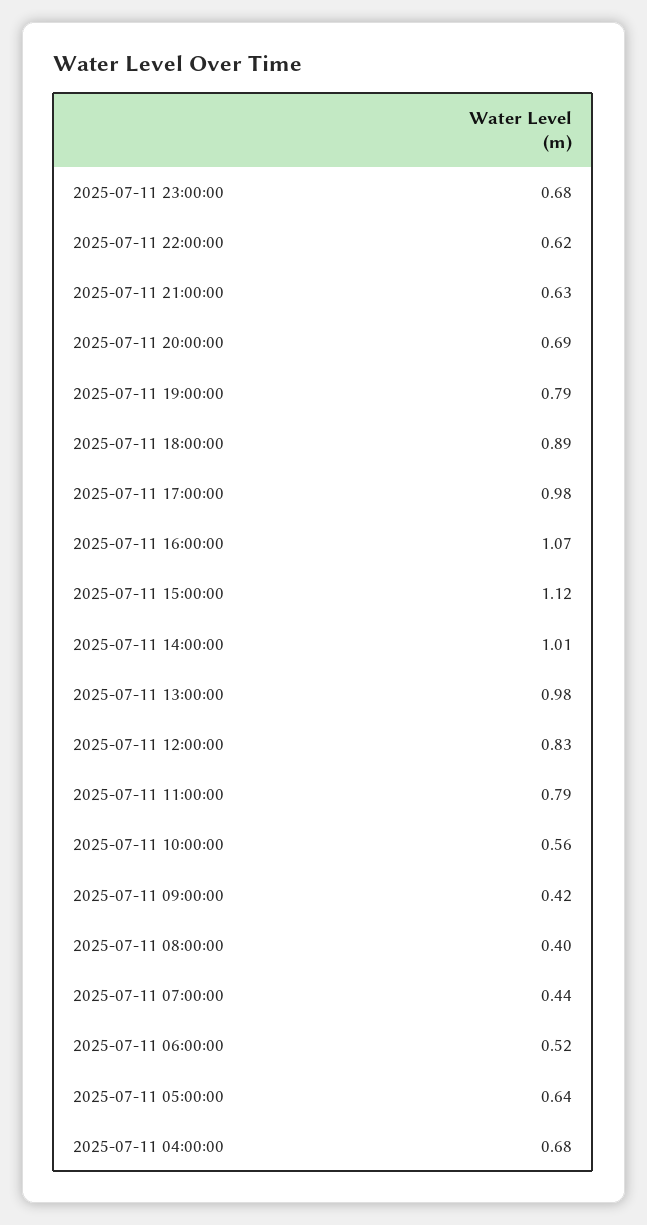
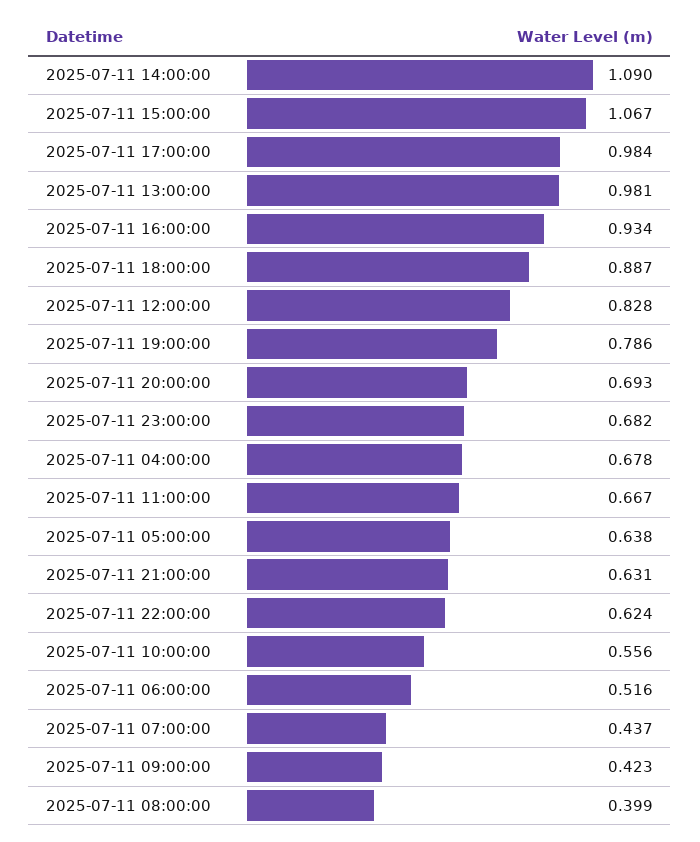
  {
    "2025-07-11 23:00:00": 0.682,
    "2025-07-11 22:00:00": 0.624,
    "2025-07-11 21:00:00": 0.631,
    "2025-07-11 20:00:00": 0.693,
    "2025-07-11 19:00:00": 0.786,
    "2025-07-11 18:00:00": 0.887,
    "2025-07-11 17:00:00": 0.984,
-   "2025-07-11 16:00:00": 1.07,
+   "2025-07-11 16:00:00": 0.934,
-   "2025-07-11 15:00:00": 1.12,
+   "2025-07-11 15:00:00": 1.067,
-   "2025-07-11 14:00:00": 1.01,
+   "2025-07-11 14:00:00": 1.09,
    "2025-07-11 13:00:00": 0.981,
    "2025-07-11 12:00:00": 0.828,
-   "2025-07-11 11:00:00": 0.79,
+   "2025-07-11 11:00:00": 0.667,
    "2025-07-11 10:00:00": 0.556,
    "2025-07-11 09:00:00": 0.423,
    "2025-07-11 08:00:00": 0.399,
    "2025-07-11 07:00:00": 0.437,
    "2025-07-11 06:00:00": 0.516,
    "2025-07-11 05:00:00": 0.638,
    "2025-07-11 04:00:00": 0.678
  }

